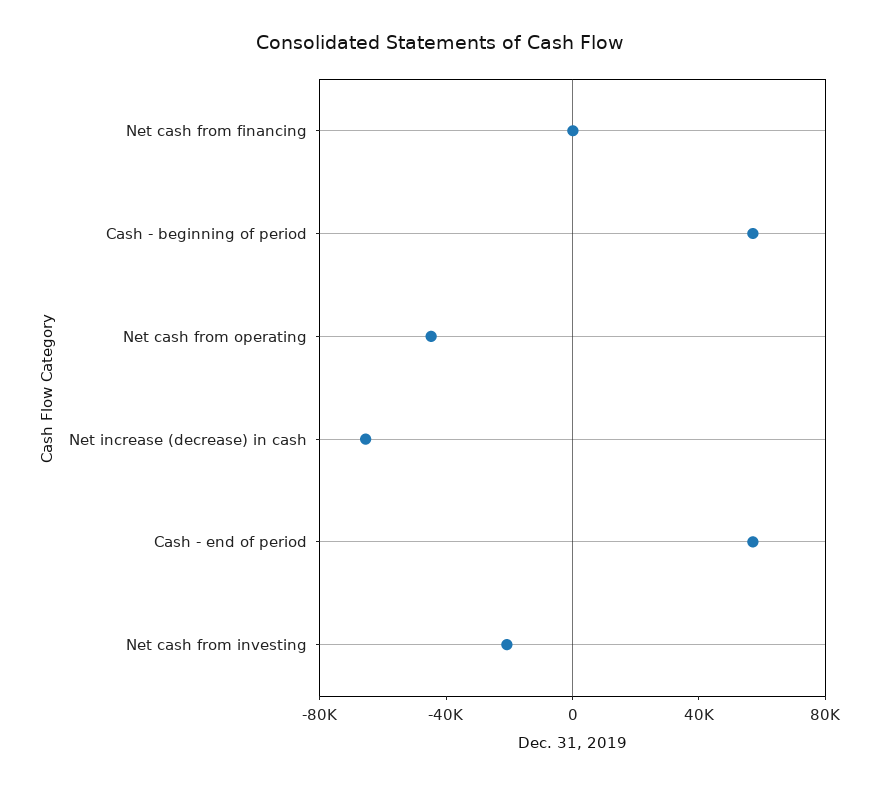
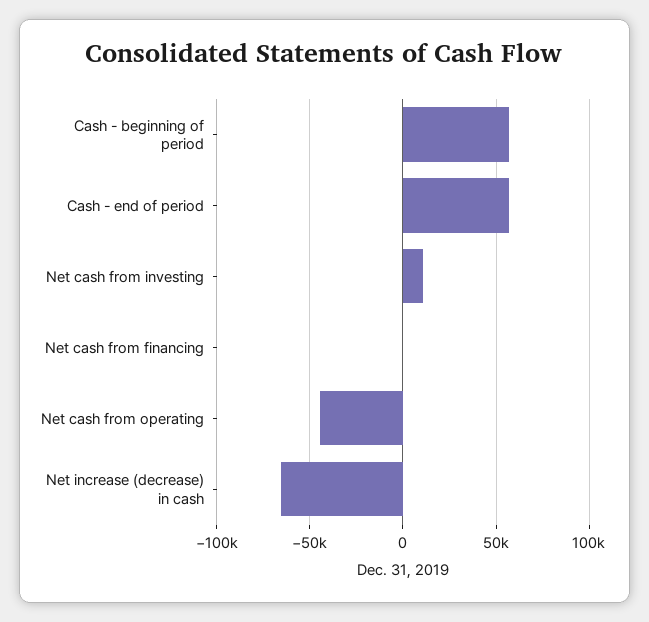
  {
    "Net cash from financing": 0,
    "Cash - beginning of period": 55000,
    "Net cash from operating": -45000,
    "Net increase (decrease) in cash": -65000,
    "Cash - end of period": 55000,
-   "Net cash from investing": -20000
+   "Net cash from investing": 10000
  }

